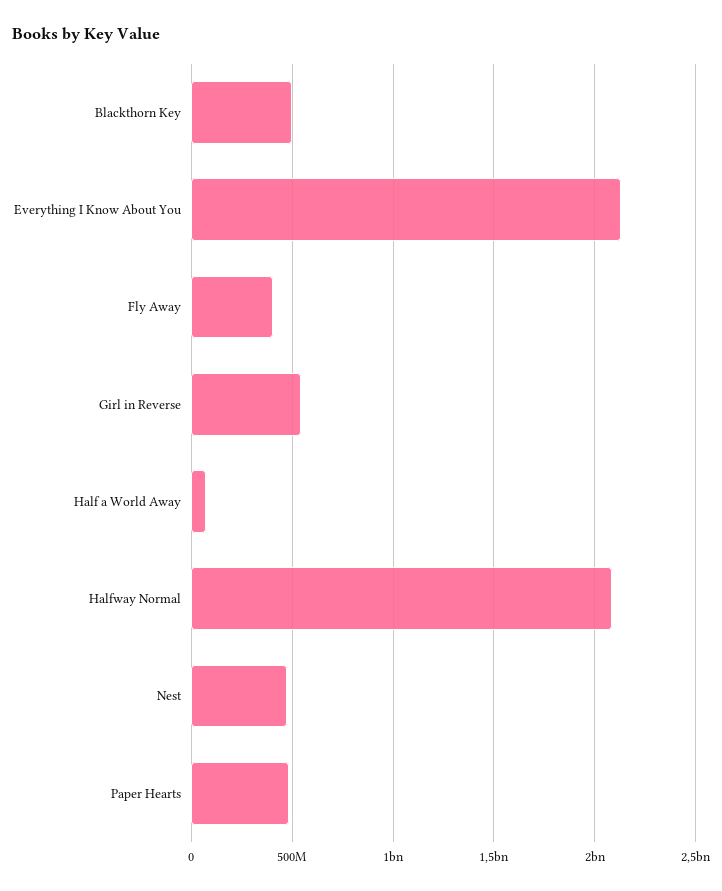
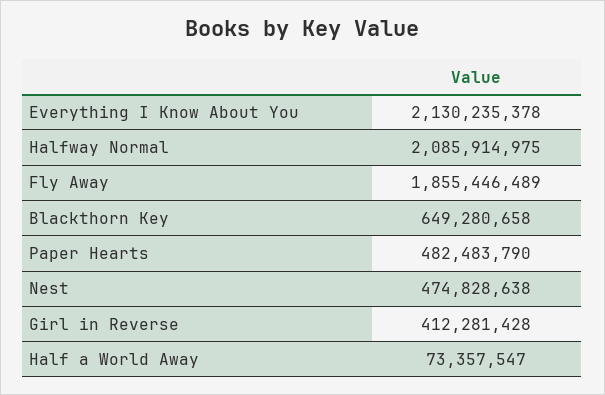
  {
-   "Blackthorn Key": 500000000,
+   "Blackthorn Key": 649280658,
    "Everything I Know About You": 2130235378,
-   "Fly Away": 400000000,
+   "Fly Away": 1855446489,
-   "Girl in Reverse": 550000000,
+   "Girl in Reverse": 412281428,
    "Half a World Away": 73357547,
    "Halfway Normal": 2085914975,
    "Nest": 474828638,
    "Paper Hearts": 482483790
  }

